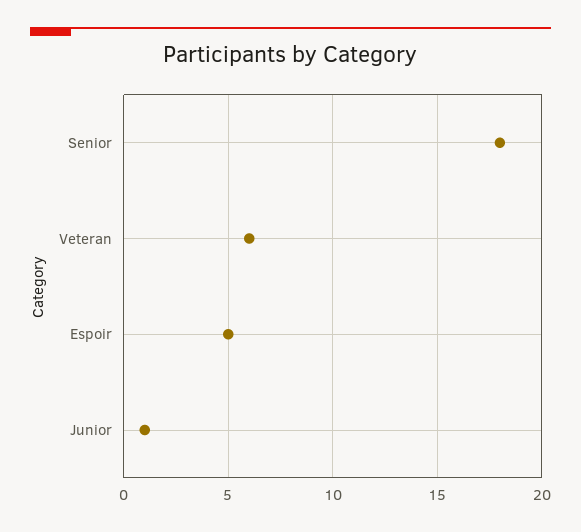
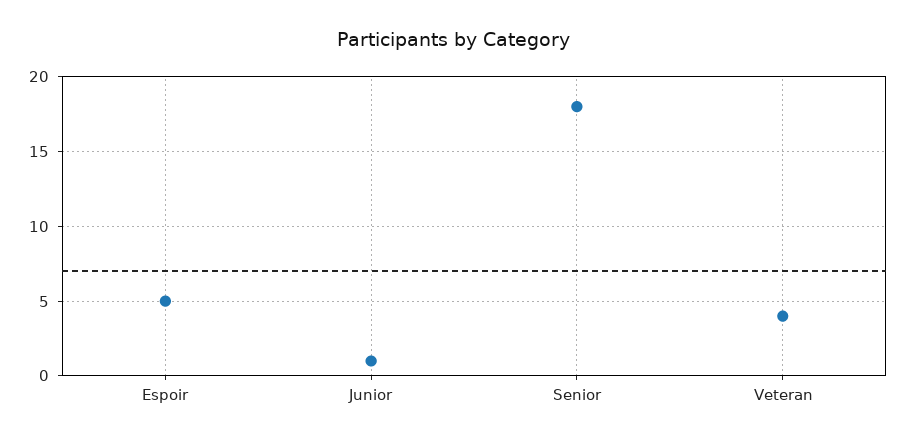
  {
    "Senior": 18,
-   "Veteran": 6,
+   "Veteran": 4,
    "Espoir": 5,
    "Junior": 1
  }

